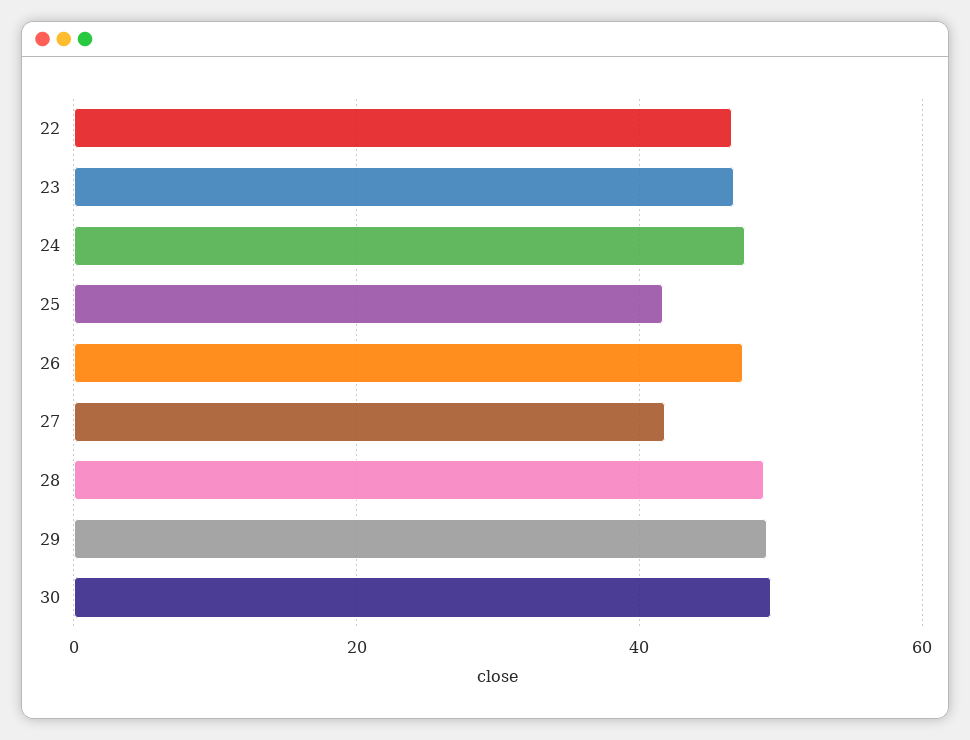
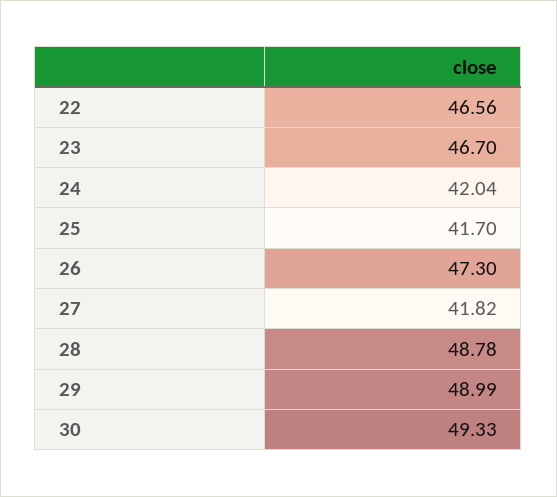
  {
    "22": 46.56,
    "23": 46.7,
-   "24": 48,
+   "24": 42.04,
    "25": 41.7,
    "26": 47.3,
    "27": 41.82,
    "28": 48.78,
    "29": 48.99,
    "30": 49.33
  }

